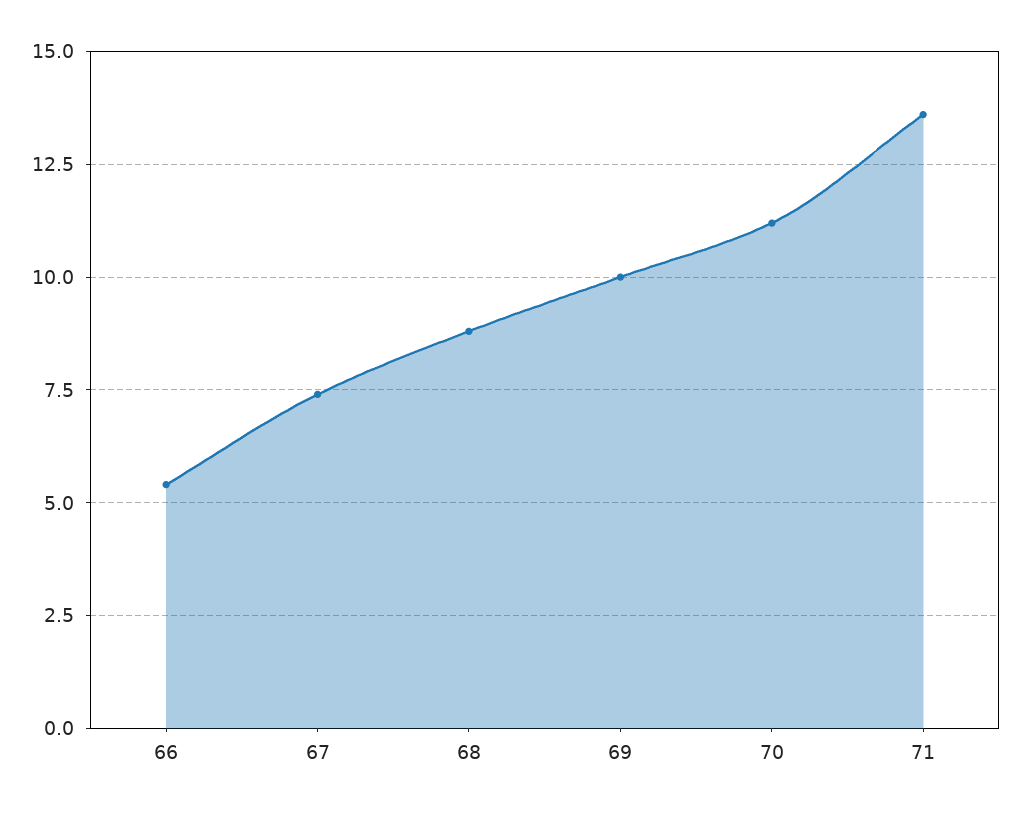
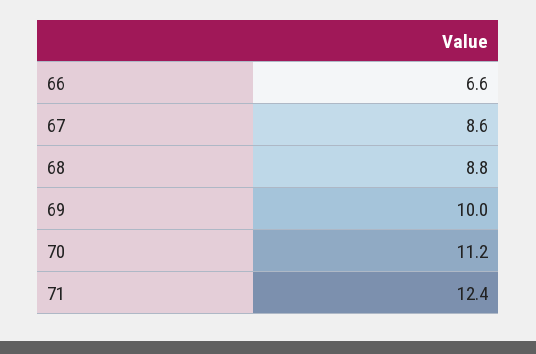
  {
-   "66": 5.5,
+   "66": 6.6,
-   "67": 7.5,
+   "67": 8.6,
    "68": 8.8,
    "69": 10,
    "70": 11.2,
-   "71": 13.5
+   "71": 12.4
  }

